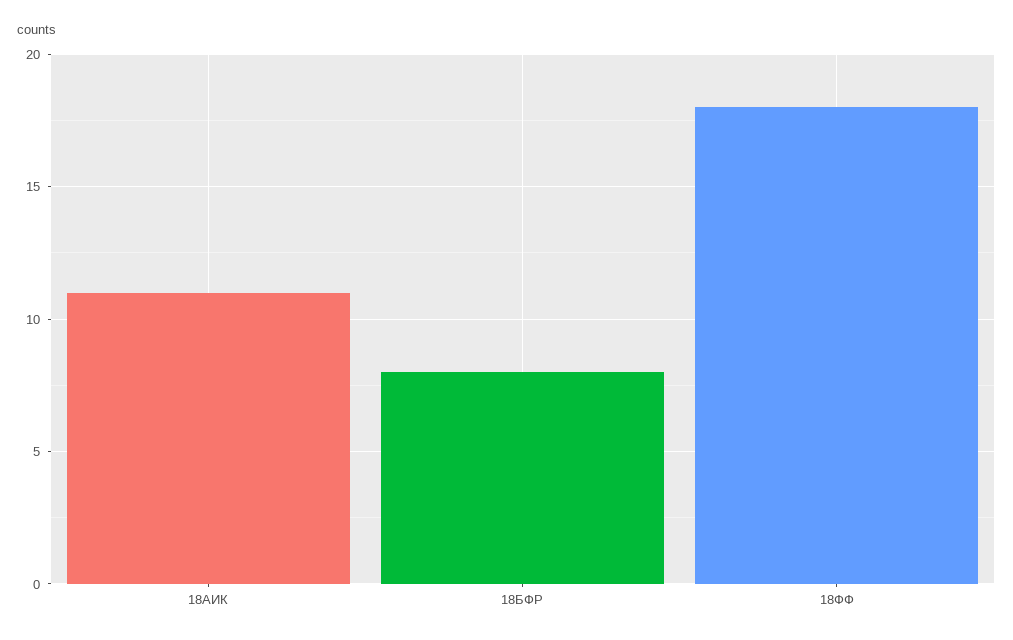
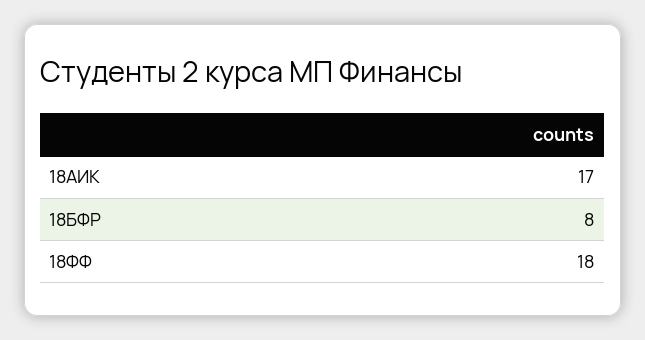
  {
-   "18АИК": 11,
+   "18АИК": 17,
    "18БФР": 8,
    "18ФФ": 18
  }

